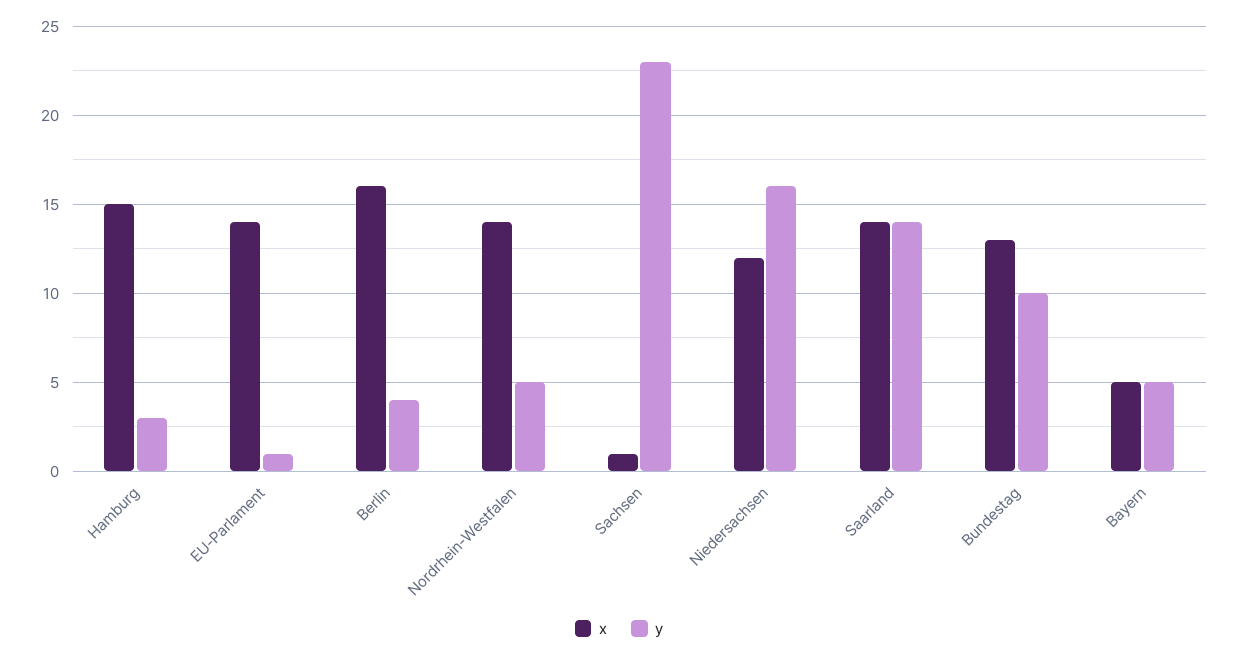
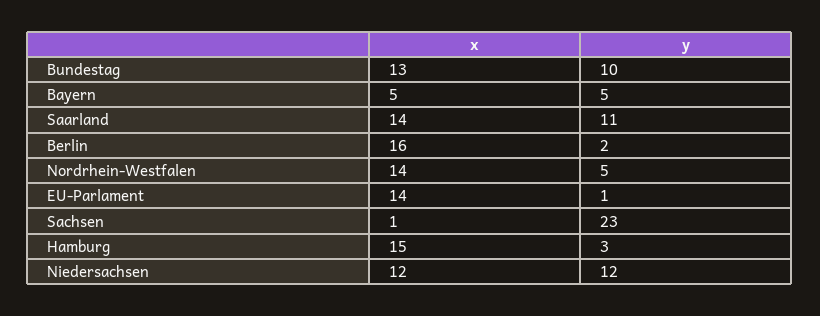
  {
    "x": {
      "Hamburg": 15,
      "EU-Parlament": 14,
      "Berlin": 16,
      "Nordrhein-Westfalen": 14,
      "Sachsen": 1,
      "Niedersachsen": 12,
      "Saarland": 14,
      "Bundestag": 13,
      "Bayern": 5
    },
    "y": {
      "Hamburg": 3,
      "EU-Parlament": 1,
-     "Berlin": 4,
+     "Berlin": 2,
      "Nordrhein-Westfalen": 5,
      "Sachsen": 23,
-     "Niedersachsen": 16,
+     "Niedersachsen": 12,
-     "Saarland": 14,
+     "Saarland": 11,
      "Bundestag": 10,
      "Bayern": 5
    }
  }

